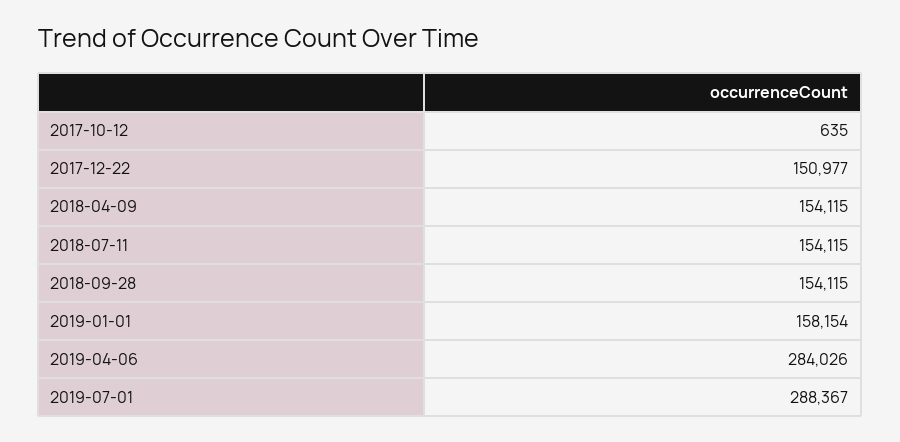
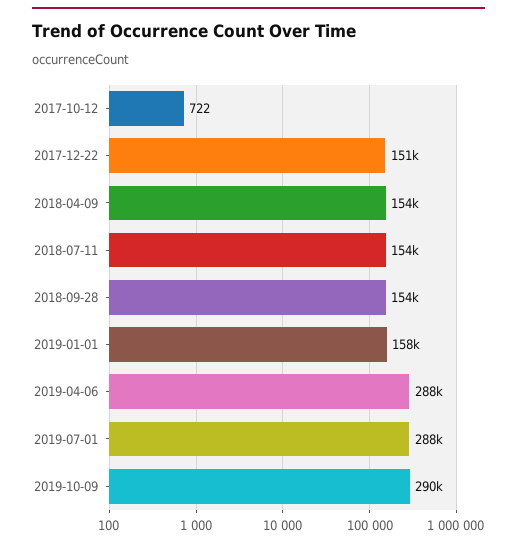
  {
-   "2017-10-12": 635,
+   "2017-10-12": 722,
    "2017-12-22": 150977,
    "2018-04-09": 154115,
    "2018-07-11": 154115,
    "2018-09-28": 154115,
    "2019-01-01": 158154,
-   "2019-04-06": 284026,
+   "2019-04-06": 288000,
-   "2019-07-01": 288367
+   "2019-07-01": 288367,
+   "2019-10-09": 290000
  }

